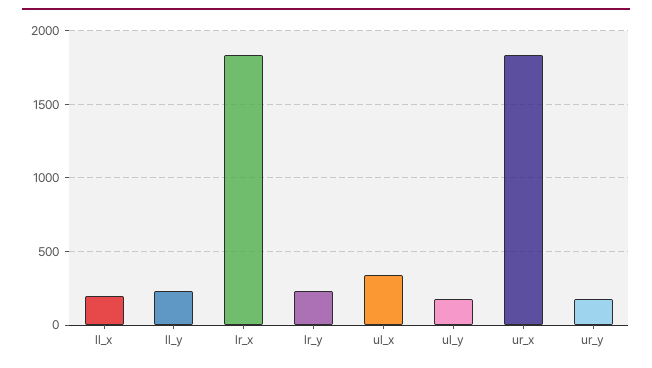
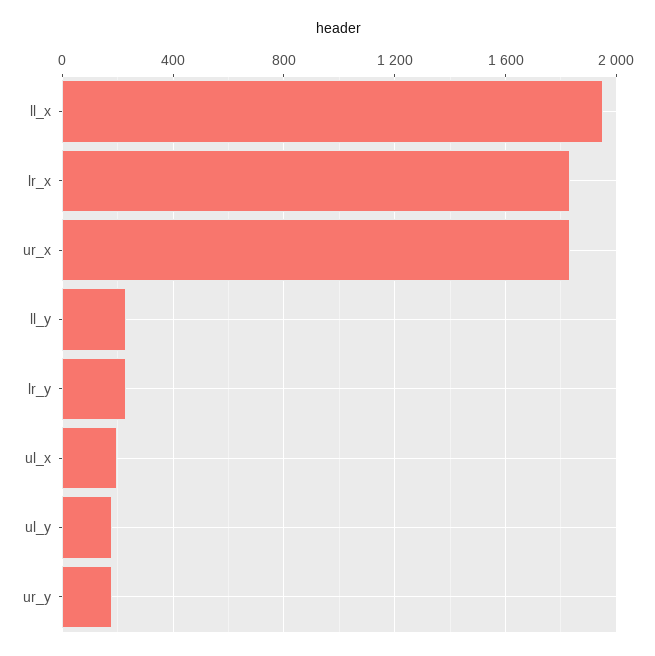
  {
-   "ll_x": 200,
+   "ll_x": 1950,
    "ll_y": 250,
    "lr_x": 1850,
    "lr_y": 250,
-   "ul_x": 350,
+   "ul_x": 200,
    "ul_y": 200,
    "ur_x": 1850,
    "ur_y": 200
  }

